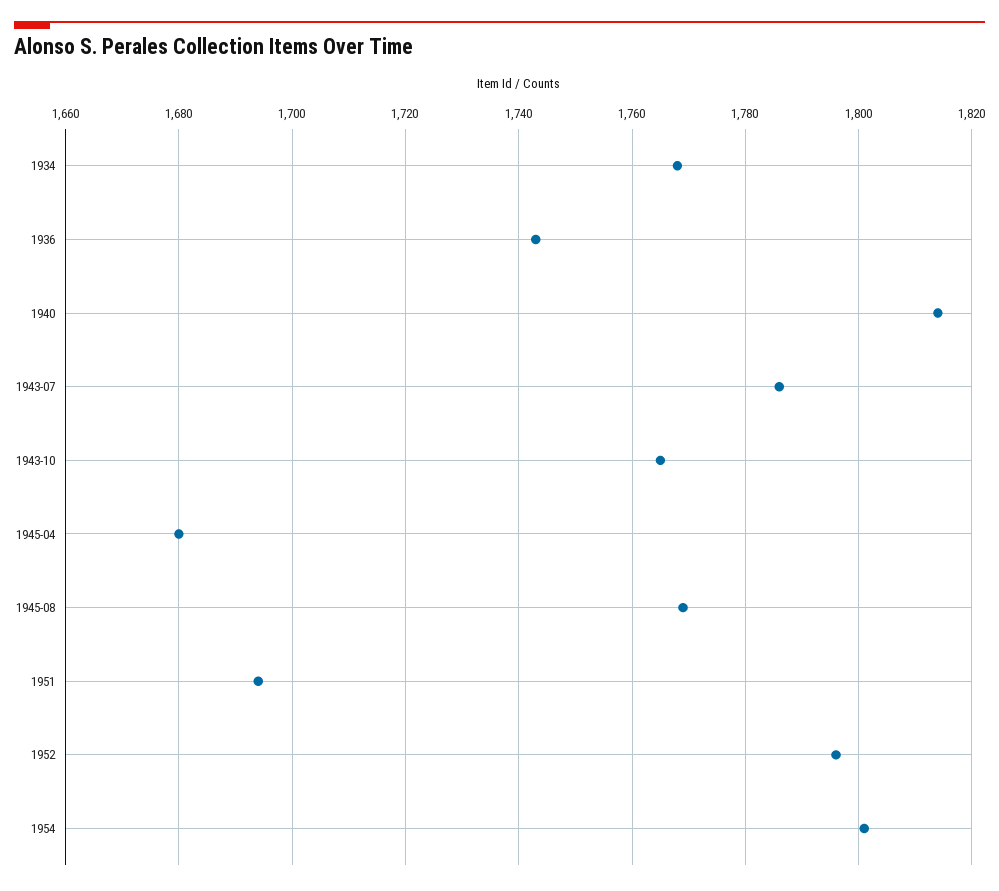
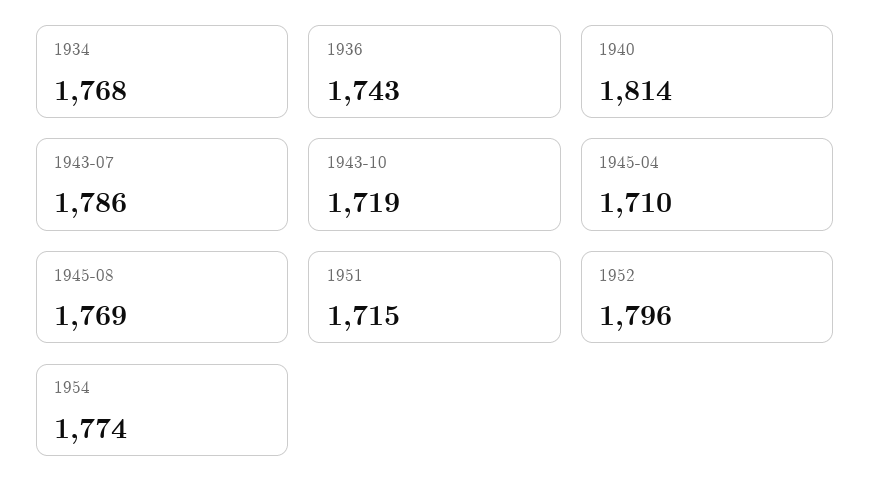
  {
    "1934": 1768,
    "1936": 1743,
    "1940": 1814,
    "1943-07": 1786,
-   "1943-10": 1765,
+   "1943-10": 1719,
-   "1945-04": 1680,
+   "1945-04": 1710,
    "1945-08": 1769,
-   "1951": 1695,
+   "1951": 1715,
    "1952": 1796,
-   "1954": 1800
+   "1954": 1774
  }

